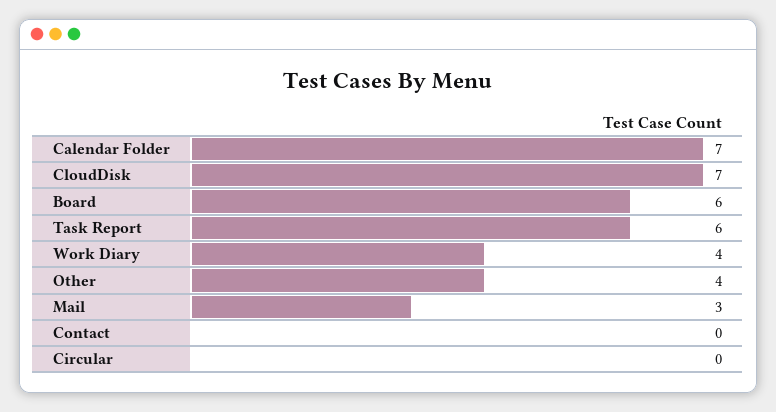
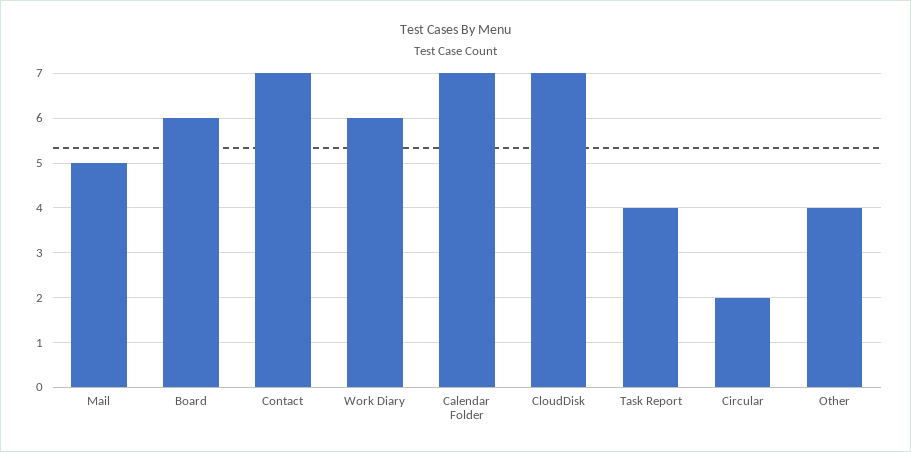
  {
    "Calendar Folder": 7,
    "CloudDisk": 7,
    "Board": 6,
-   "Task Report": 6,
+   "Task Report": 4,
-   "Work Diary": 4,
+   "Work Diary": 6,
    "Other": 4,
-   "Mail": 3,
+   "Mail": 5,
-   "Contact": 0,
+   "Contact": 7,
-   "Circular": 0
+   "Circular": 2
  }

